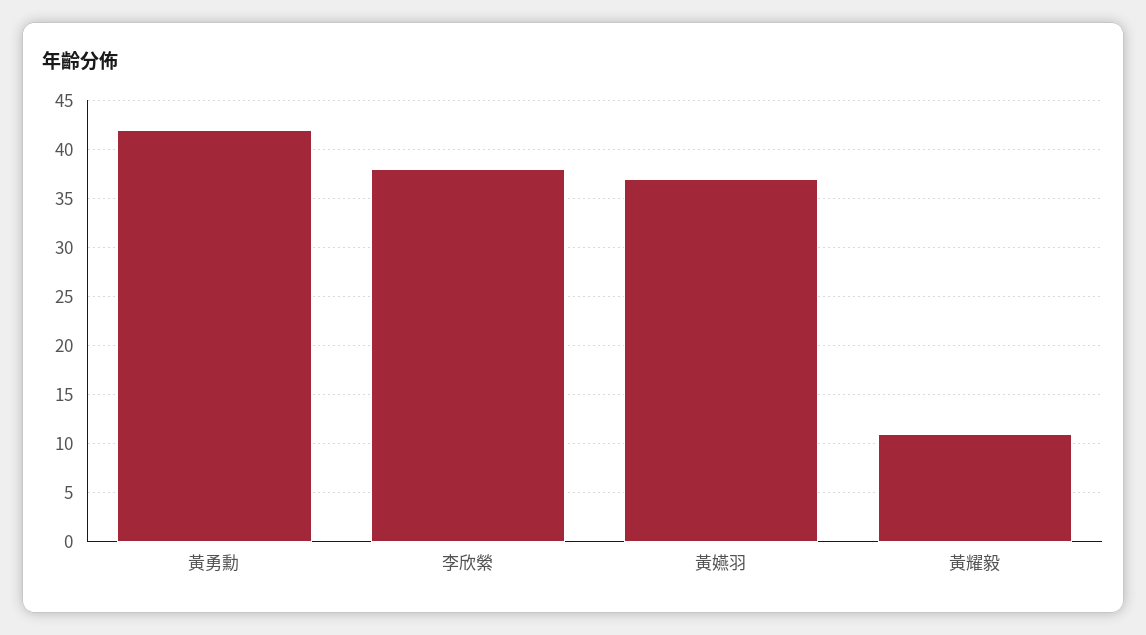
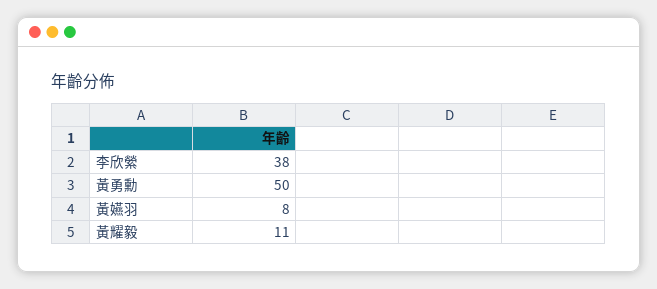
  {
-   "黃勇勳": 42,
+   "黃勇勳": 50,
    "李欣縈": 38,
-   "黃嬿羽": 37,
+   "黃嬿羽": 8,
    "黃耀毅": 11
  }

